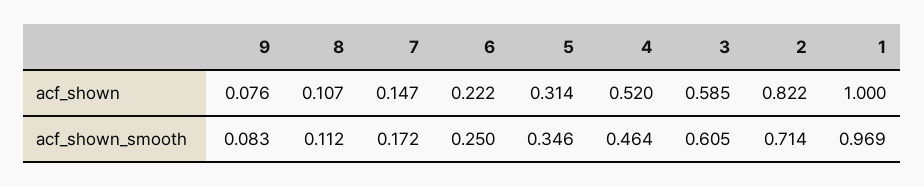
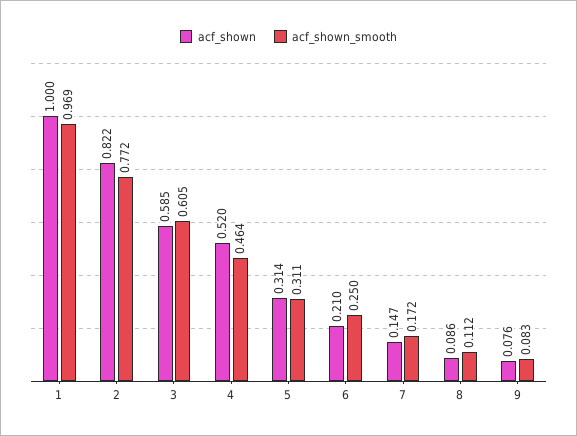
  {
    "acf_shown": {
      "9": 0.076,
-     "8": 0.107,
+     "8": 0.086,
      "7": 0.147,
-     "6": 0.222,
+     "6": 0.21,
      "5": 0.314,
      "4": 0.52,
      "3": 0.585,
      "2": 0.822,
      "1": 1
    },
    "acf_shown_smooth": {
      "9": 0.083,
      "8": 0.112,
      "7": 0.172,
      "6": 0.25,
-     "5": 0.346,
+     "5": 0.311,
      "4": 0.464,
      "3": 0.605,
-     "2": 0.714,
+     "2": 0.772,
      "1": 0.969
    }
  }

